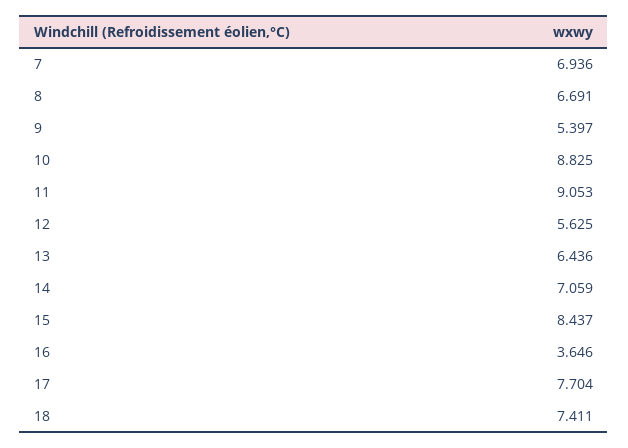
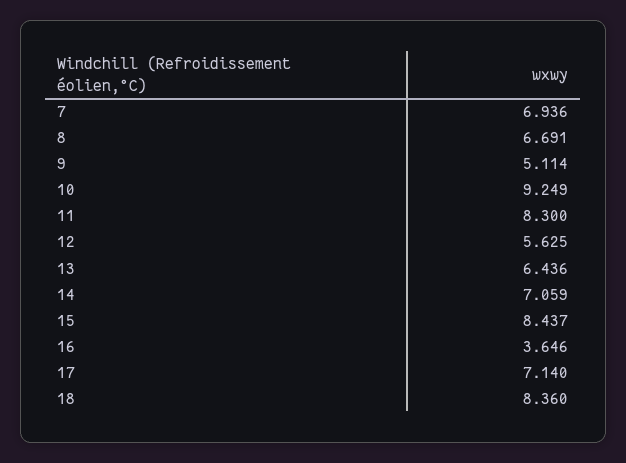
  {
    "7": 6.936,
    "8": 6.691,
-   "9": 5.397,
+   "9": 5.114,
-   "10": 8.825,
+   "10": 9.249,
-   "11": 9.053,
+   "11": 8.3,
    "12": 5.625,
    "13": 6.436,
    "14": 7.059,
    "15": 8.437,
    "16": 3.646,
-   "17": 7.704,
+   "17": 7.14,
-   "18": 7.411
+   "18": 8.36
  }

